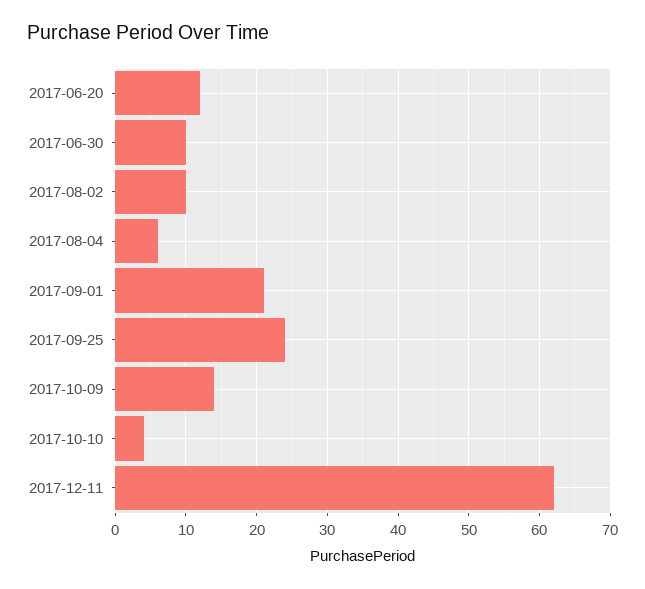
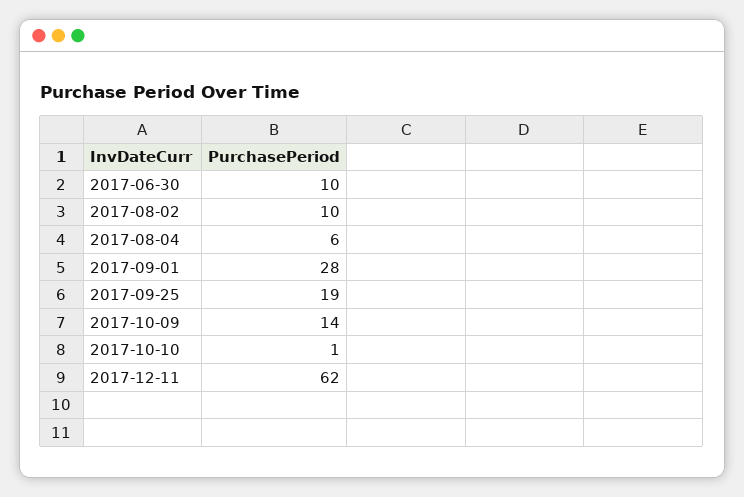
  {
-   "2017-06-20": 12,
    "2017-06-30": 10,
    "2017-08-02": 10,
    "2017-08-04": 6,
-   "2017-09-01": 21,
+   "2017-09-01": 28,
-   "2017-09-25": 24,
+   "2017-09-25": 19,
    "2017-10-09": 14,
-   "2017-10-10": 4,
+   "2017-10-10": 1,
    "2017-12-11": 62
  }

